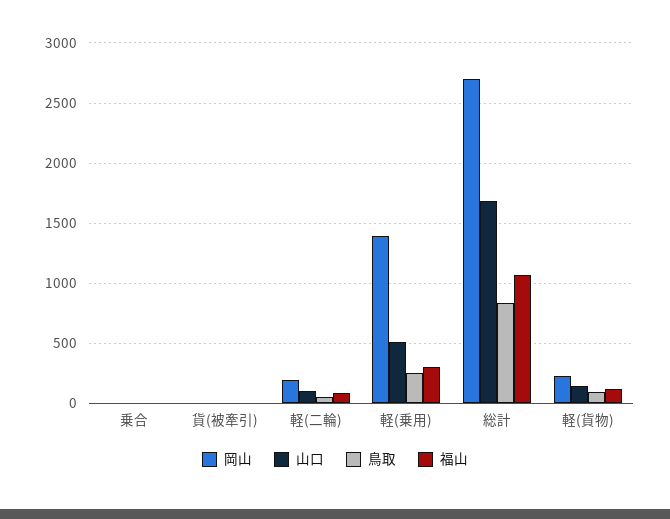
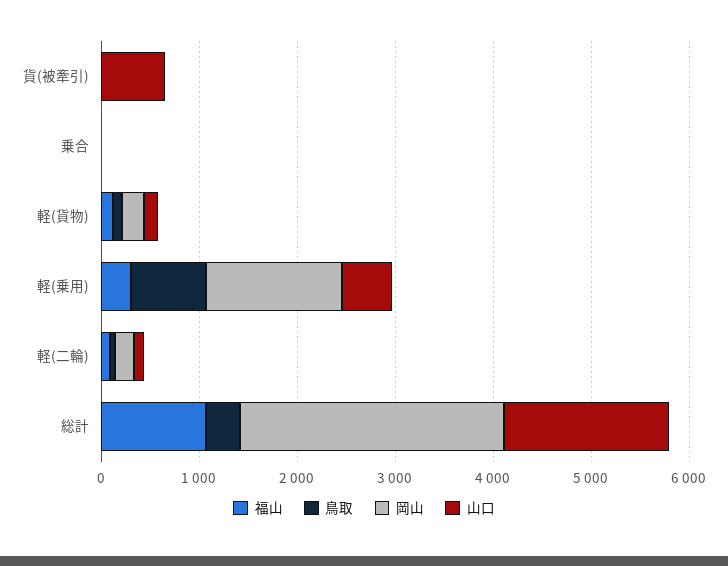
  {
    "岡山": {
      "乗合": 0,
      "貨(被牽引)": 0,
      "軽(二輪)": 200,
      "軽(乗用)": 1400,
      "総計": 2700,
      "軽(貨物)": 250
    },
    "山口": {
      "乗合": 0,
-     "貨(被牽引)": 0,
+     "貨(被牽引)": 600,
      "軽(二輪)": 100,
      "軽(乗用)": 500,
      "総計": 1700,
      "軽(貨物)": 150
    },
    "鳥取": {
      "乗合": 0,
      "貨(被牽引)": 0,
      "軽(二輪)": 50,
-     "軽(乗用)": 250,
+     "軽(乗用)": 800,
-     "総計": 850,
+     "総計": 400,
      "軽(貨物)": 100
    },
    "福山": {
      "乗合": 0,
      "貨(被牽引)": 0,
      "軽(二輪)": 100,
      "軽(乗用)": 300,
      "総計": 1050,
      "軽(貨物)": 100
    }
  }

